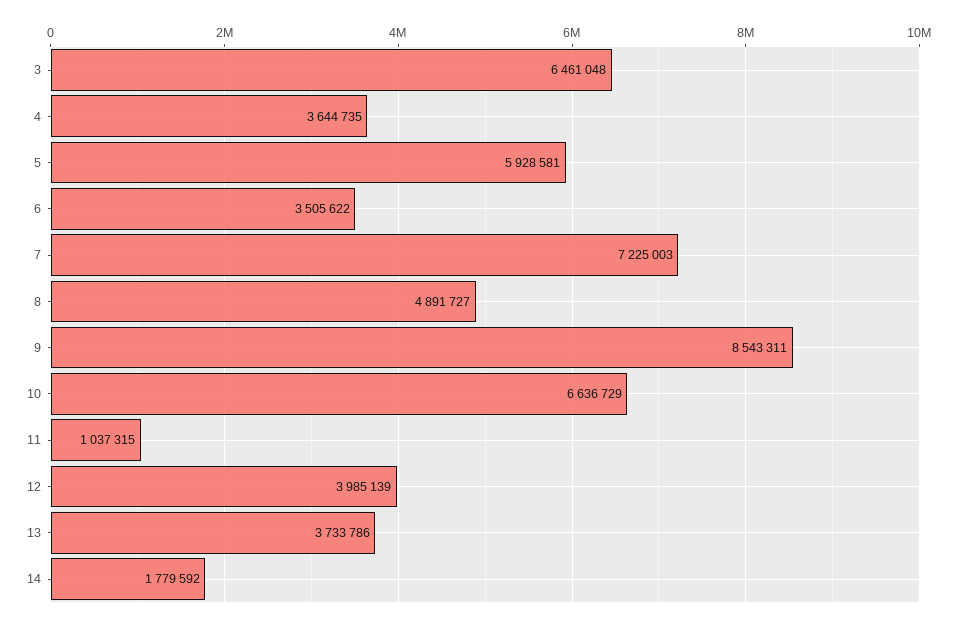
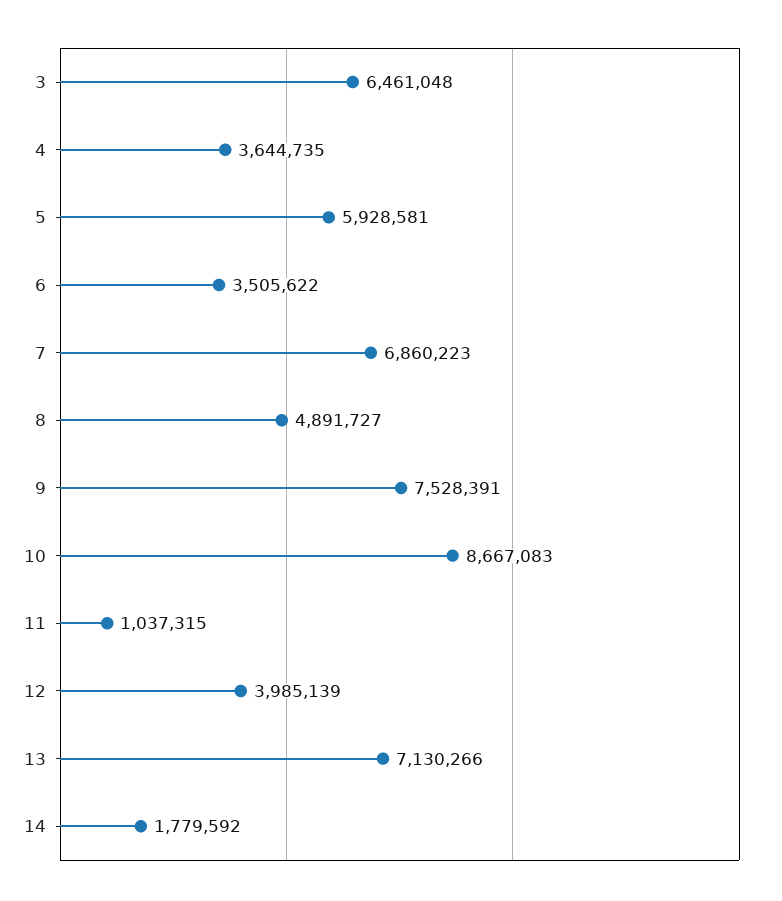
  {
    "3": 6461048,
    "4": 3644735,
    "5": 5928581,
    "6": 3505622,
-   "7": 7225003,
+   "7": 6860223,
    "8": 4891727,
-   "9": 8543311,
+   "9": 7528391,
-   "10": 6636729,
+   "10": 8667083,
    "11": 1037315,
    "12": 3985139,
-   "13": 3733786,
+   "13": 7130266,
    "14": 1779592
  }

